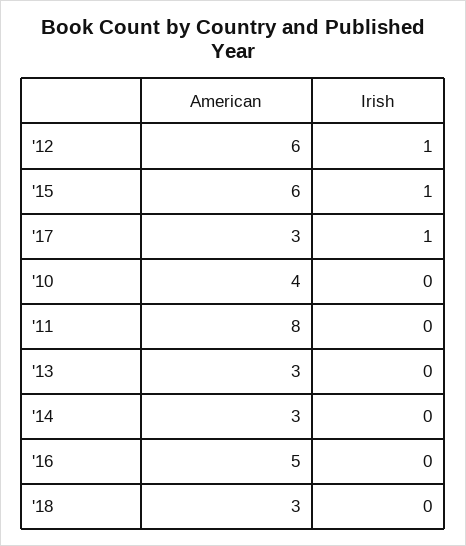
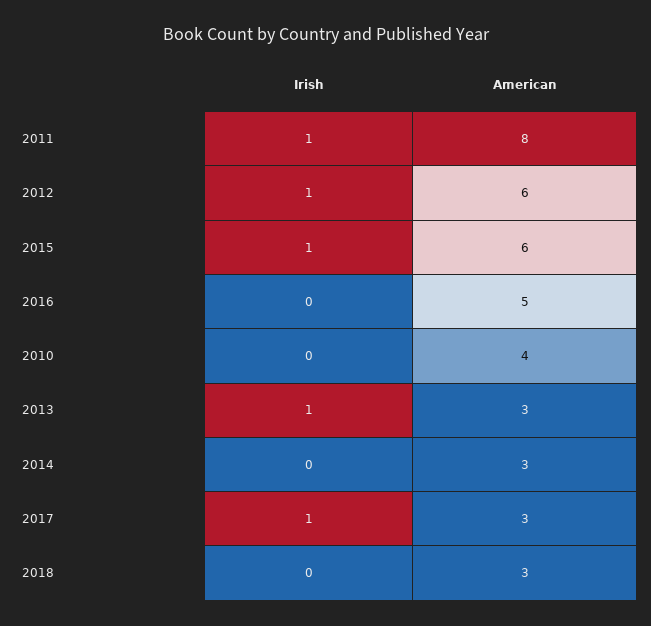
  {
    "American": {
      "'12": 6,
      "'15": 6,
      "'17": 3,
      "'10": 4,
      "'11": 8,
      "'13": 3,
      "'14": 3,
      "'16": 5,
      "'18": 3
    },
    "Irish": {
      "'12": 1,
      "'15": 1,
      "'17": 1,
      "'10": 0,
-     "'11": 0,
+     "'11": 1,
-     "'13": 0,
+     "'13": 1,
      "'14": 0,
      "'16": 0,
      "'18": 0
    }
  }

